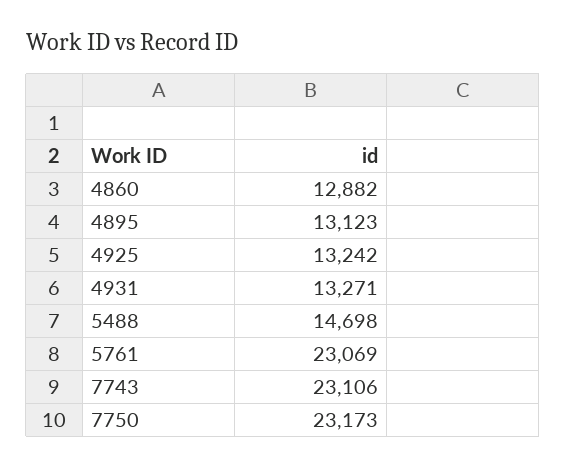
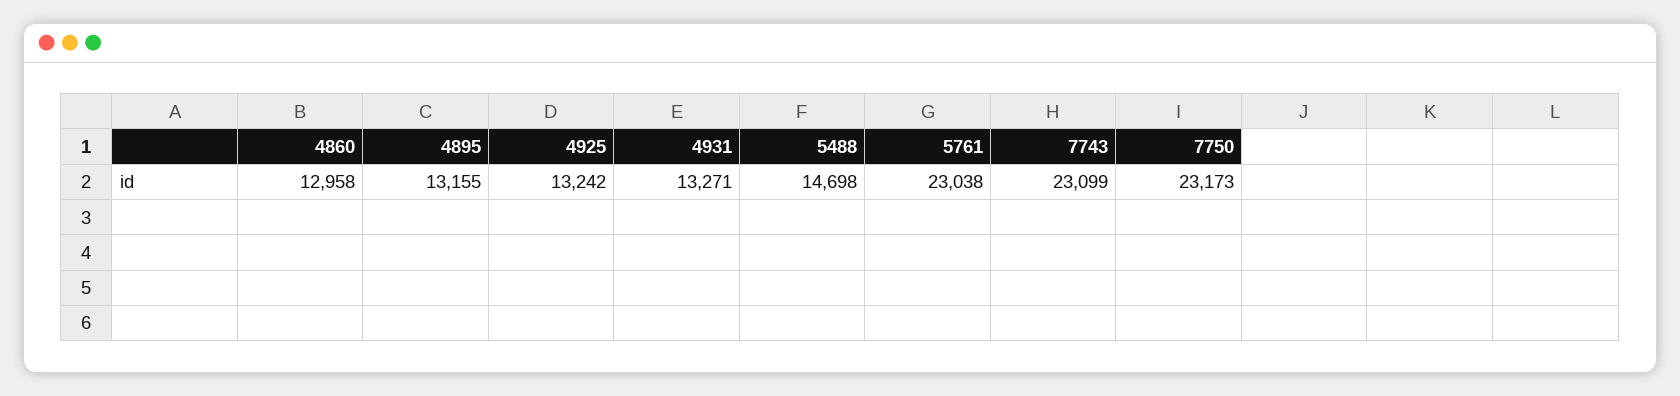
  {
-   "4860": 12882,
+   "4860": 12958,
-   "4895": 13123,
+   "4895": 13155,
    "4925": 13242,
    "4931": 13271,
    "5488": 14698,
-   "5761": 23069,
+   "5761": 23038,
-   "7743": 23106,
+   "7743": 23099,
    "7750": 23173
  }

